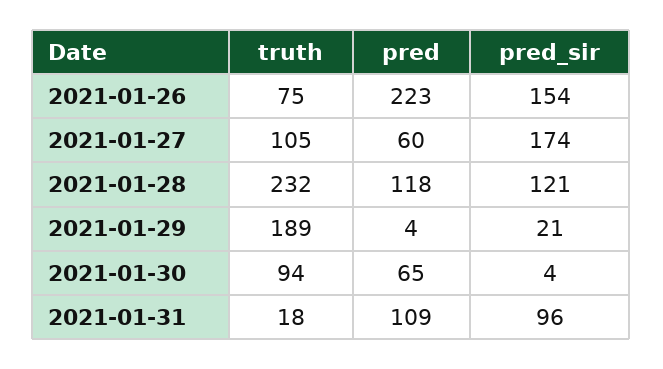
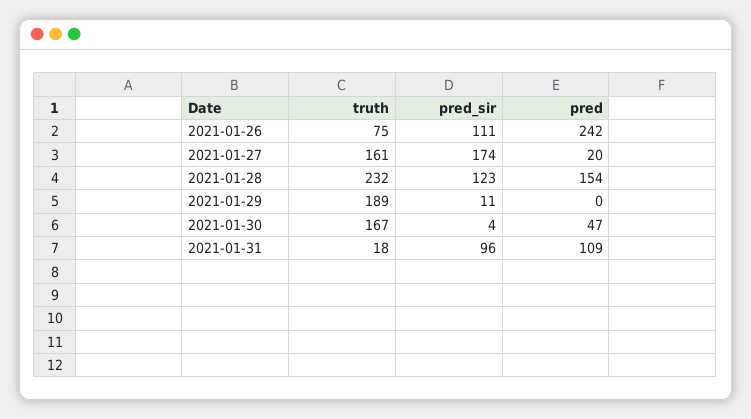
  {
    "truth": {
      "2021-01-26": 75,
-     "2021-01-27": 105,
+     "2021-01-27": 161,
      "2021-01-28": 232,
      "2021-01-29": 189,
-     "2021-01-30": 94,
+     "2021-01-30": 167,
      "2021-01-31": 18
    },
    "pred": {
-     "2021-01-26": 223,
+     "2021-01-26": 242,
-     "2021-01-27": 60,
+     "2021-01-27": 20,
-     "2021-01-28": 118,
+     "2021-01-28": 154,
-     "2021-01-29": 4,
+     "2021-01-29": 0,
-     "2021-01-30": 65,
+     "2021-01-30": 47,
      "2021-01-31": 109
    },
    "pred_sir": {
-     "2021-01-26": 154,
+     "2021-01-26": 111,
      "2021-01-27": 174,
-     "2021-01-28": 121,
+     "2021-01-28": 123,
-     "2021-01-29": 21,
+     "2021-01-29": 11,
      "2021-01-30": 4,
      "2021-01-31": 96
    }
  }

